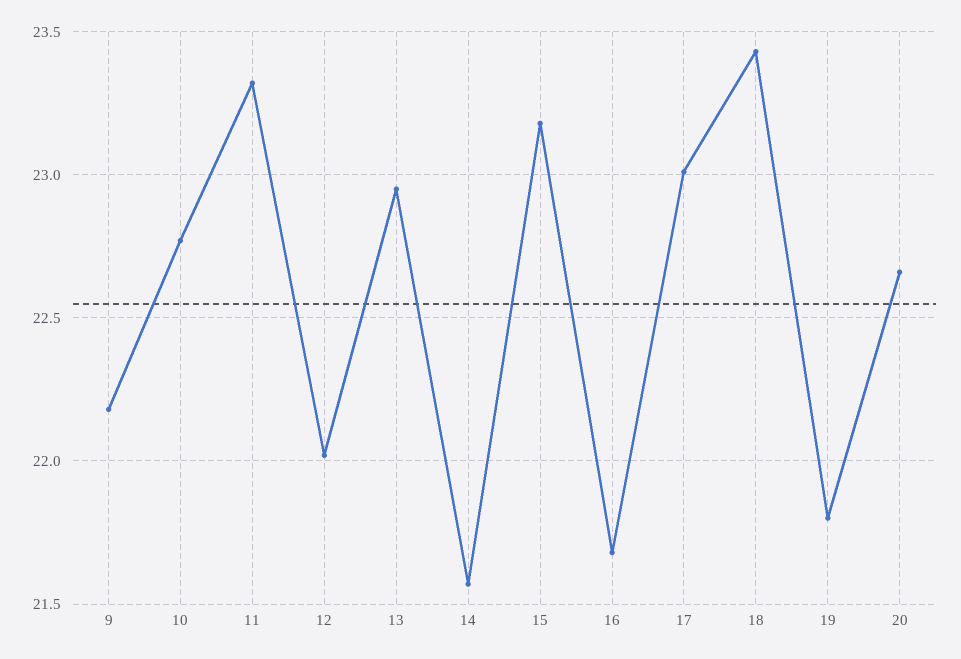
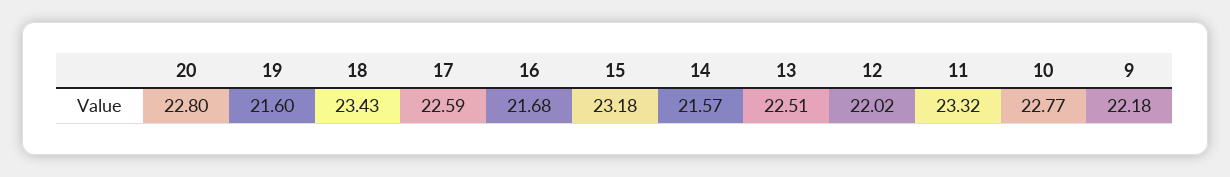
  {
    "9": 22.18,
    "10": 22.77,
    "11": 23.32,
    "12": 22.02,
-   "13": 22.95,
+   "13": 22.51,
    "14": 21.57,
    "15": 23.18,
    "16": 21.68,
-   "17": 23,
+   "17": 22.59,
    "18": 23.43,
-   "19": 21.8,
+   "19": 21.6,
-   "20": 22.65
+   "20": 22.8
  }

